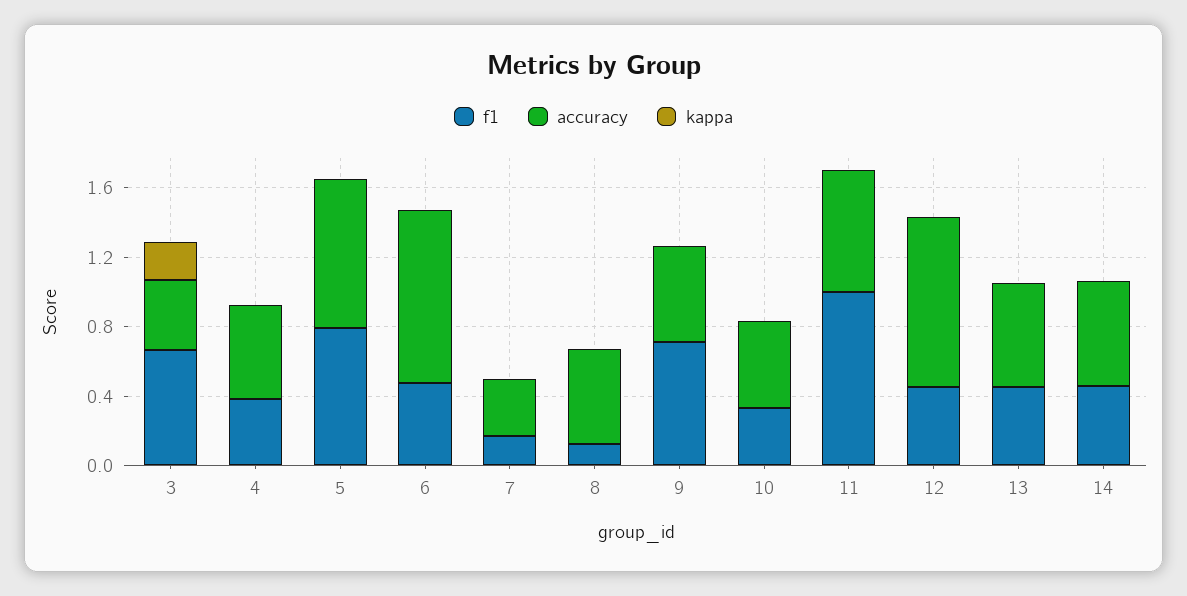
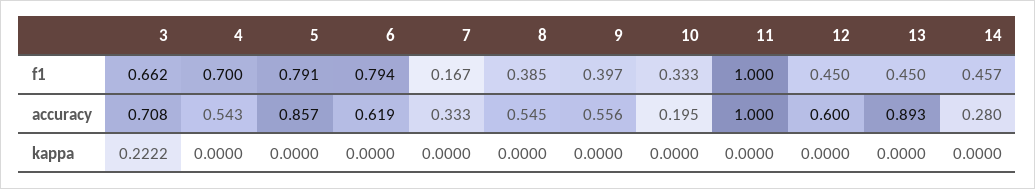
  {
    "f1": {
      "3": 0.662,
-     "4": 0.4,
+     "4": 0.7,
      "5": 0.791,
-     "6": 0.5,
+     "6": 0.794,
      "7": 0.167,
-     "8": 0.1,
+     "8": 0.385,
-     "9": 0.7,
+     "9": 0.397,
      "10": 0.333,
      "11": 1,
      "12": 0.45,
      "13": 0.45,
      "14": 0.457
    },
    "accuracy": {
-     "3": 0.4,
+     "3": 0.708,
      "4": 0.543,
      "5": 0.857,
-     "6": 1,
+     "6": 0.619,
      "7": 0.333,
      "8": 0.545,
      "9": 0.556,
-     "10": 0.5,
+     "10": 0.195,
-     "11": 0.7,
+     "11": 1,
-     "12": 1,
+     "12": 0.6,
-     "13": 0.6,
+     "13": 0.893,
-     "14": 0.6
+     "14": 0.28
    },
    "kappa": {
      "3": 0.2222,
      "4": 0,
      "5": 0,
      "6": 0,
      "7": 0,
      "8": 0,
      "9": 0,
      "10": 0,
      "11": 0,
      "12": 0,
      "13": 0,
      "14": 0
    }
  }

